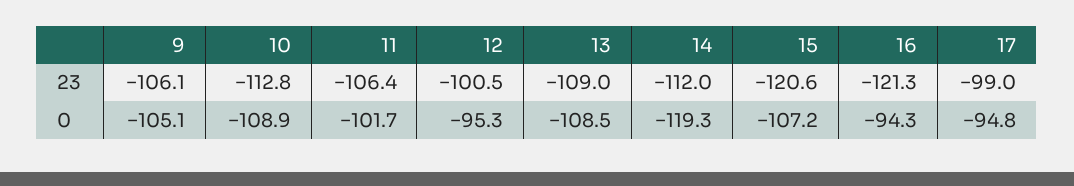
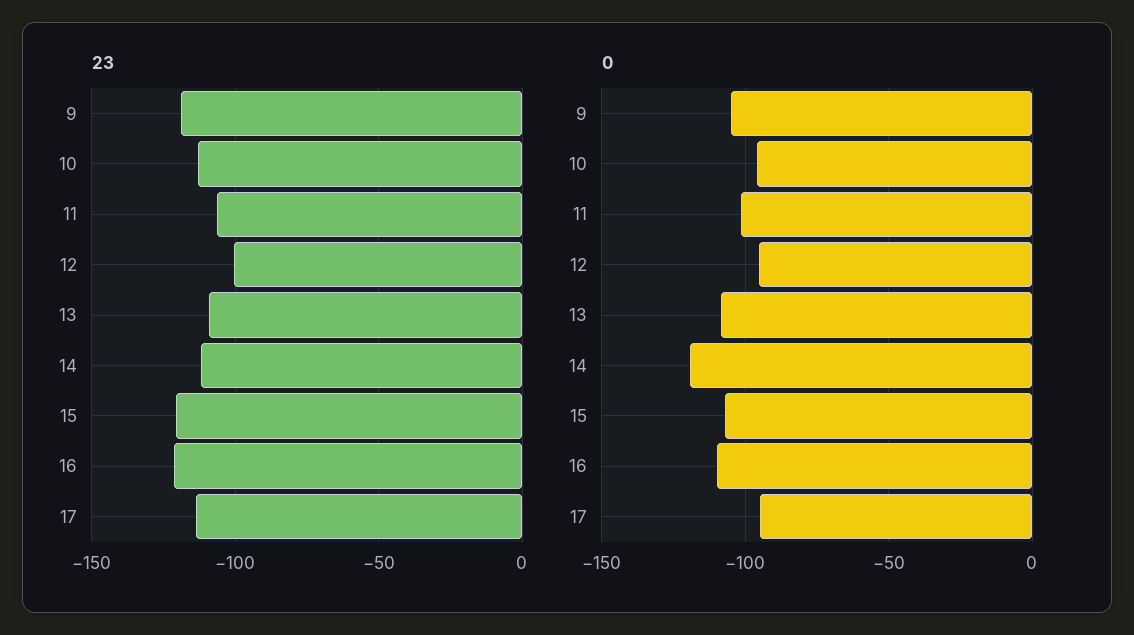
  {
    "23": {
-     "9": -106.1,
+     "9": -120,
      "10": -112.8,
      "11": -106.4,
      "12": -100.5,
      "13": -109,
      "14": -112,
      "15": -120.6,
      "16": -121.3,
-     "17": -99
+     "17": -115
    },
    "0": {
      "9": -105.1,
-     "10": -108.9,
+     "10": -95,
      "11": -101.7,
      "12": -95.3,
      "13": -108.5,
      "14": -119.3,
      "15": -107.2,
-     "16": -94.3,
+     "16": -110,
      "17": -94.8
    }
  }

